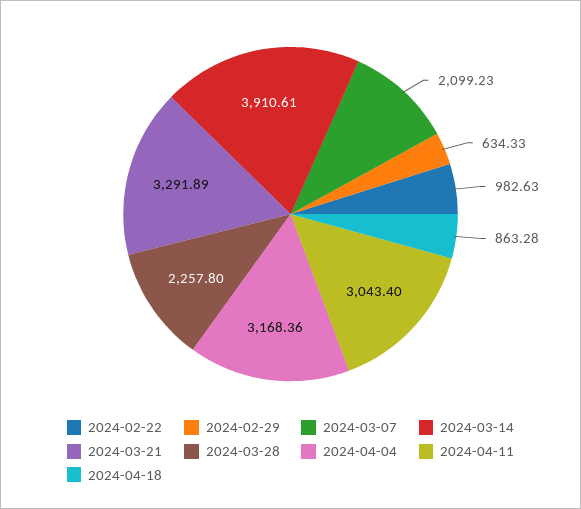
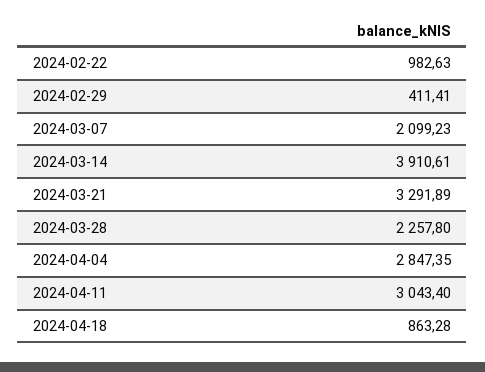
  {
    "2024-02-22": 982.63,
-   "2024-02-29": 634.33,
+   "2024-02-29": 411.41,
    "2024-03-07": 2099.23,
    "2024-03-14": 3910.61,
    "2024-03-21": 3291.89,
    "2024-03-28": 2257.8,
-   "2024-04-04": 3168.36,
+   "2024-04-04": 2847.35,
    "2024-04-11": 3043.4,
    "2024-04-18": 863.28
  }

